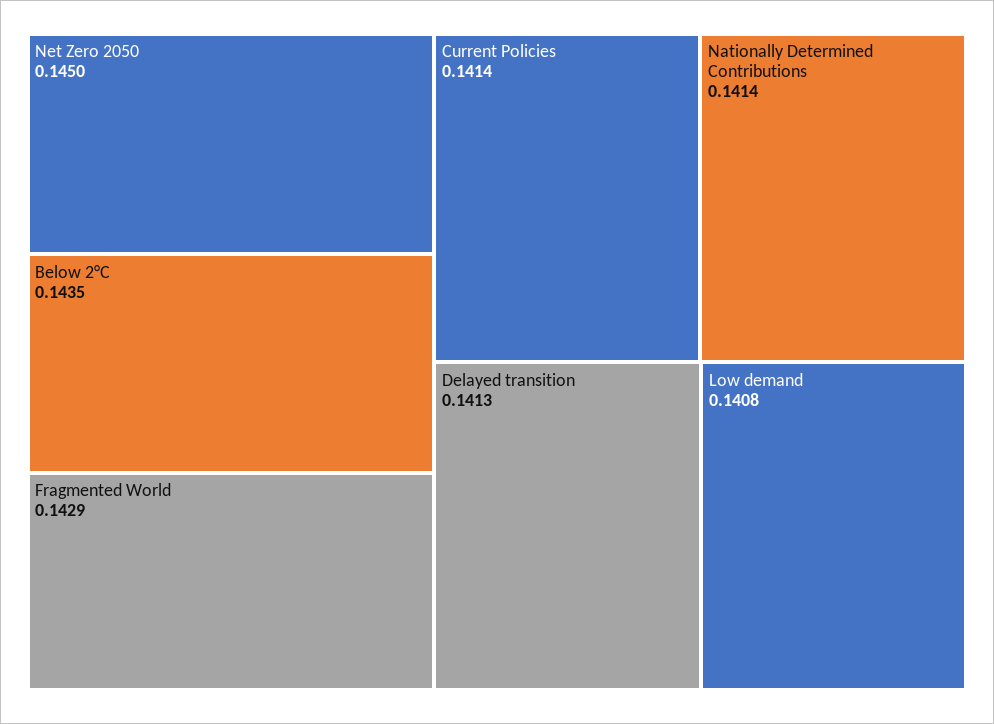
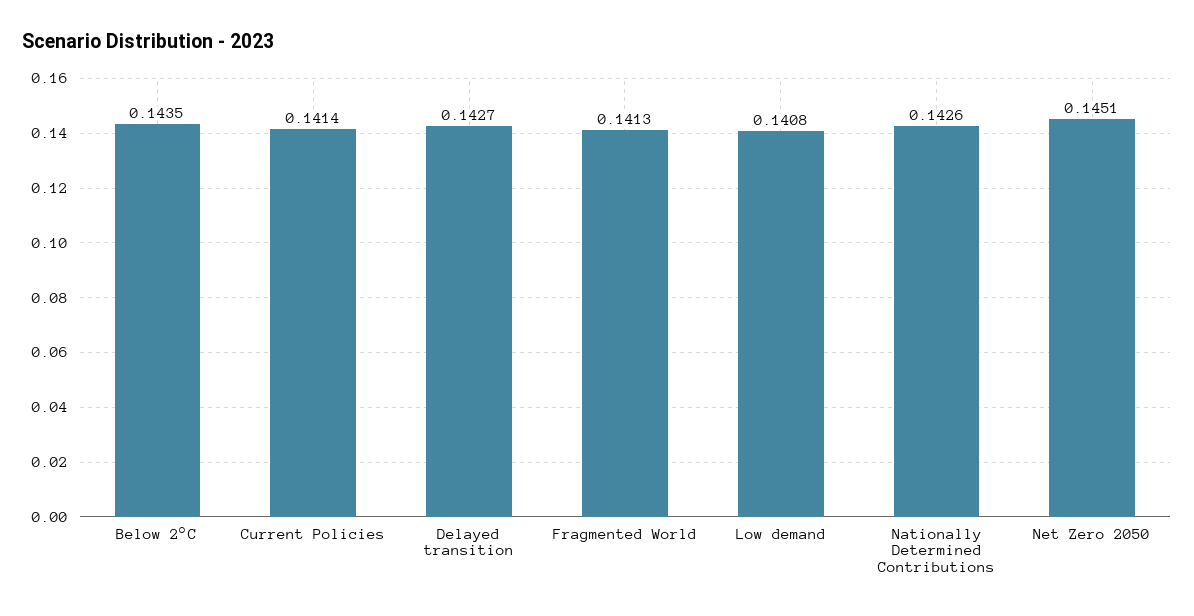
  {
-   "Net Zero 2050": 0.145,
+   "Net Zero 2050": 0.1451,
    "Below 2°C": 0.1435,
-   "Fragmented World": 0.1429,
+   "Fragmented World": 0.1413,
    "Current Policies": 0.1414,
-   "Nationally Determined Contributions": 0.1414,
+   "Nationally Determined Contributions": 0.1426,
-   "Delayed transition": 0.1413,
+   "Delayed transition": 0.1427,
    "Low demand": 0.1408
  }

